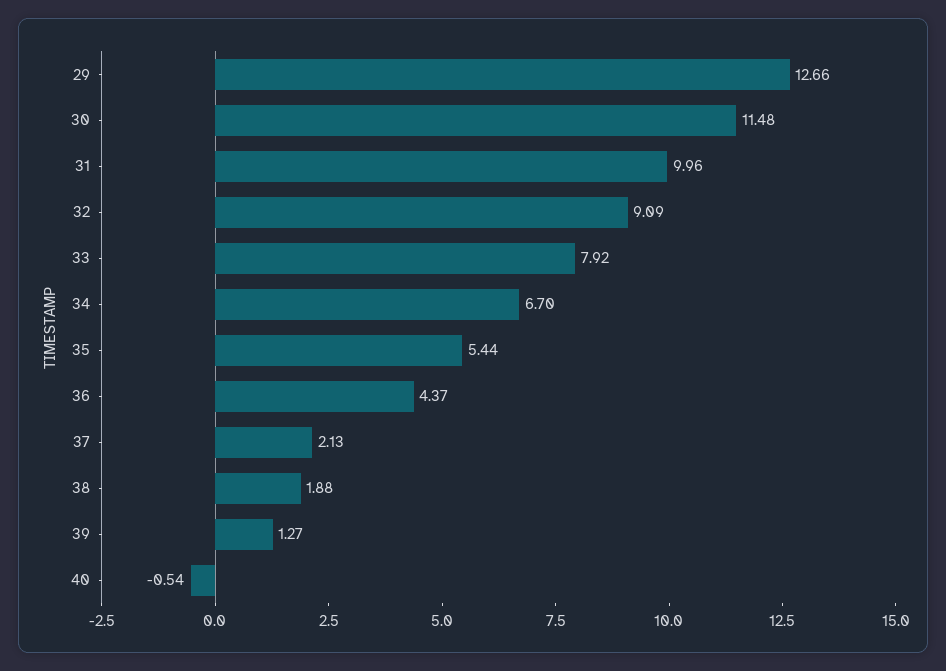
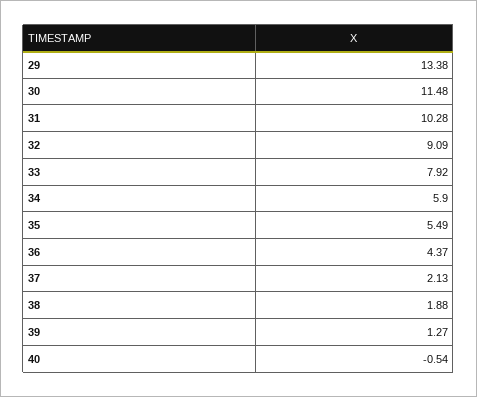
  {
-   "29": 12.66,
+   "29": 13.38,
    "30": 11.48,
-   "31": 9.96,
+   "31": 10.28,
    "32": 9.09,
    "33": 7.92,
-   "34": 6.7,
+   "34": 5.9,
-   "35": 5.44,
+   "35": 5.49,
    "36": 4.37,
    "37": 2.13,
    "38": 1.88,
    "39": 1.27,
    "40": -0.54
  }

